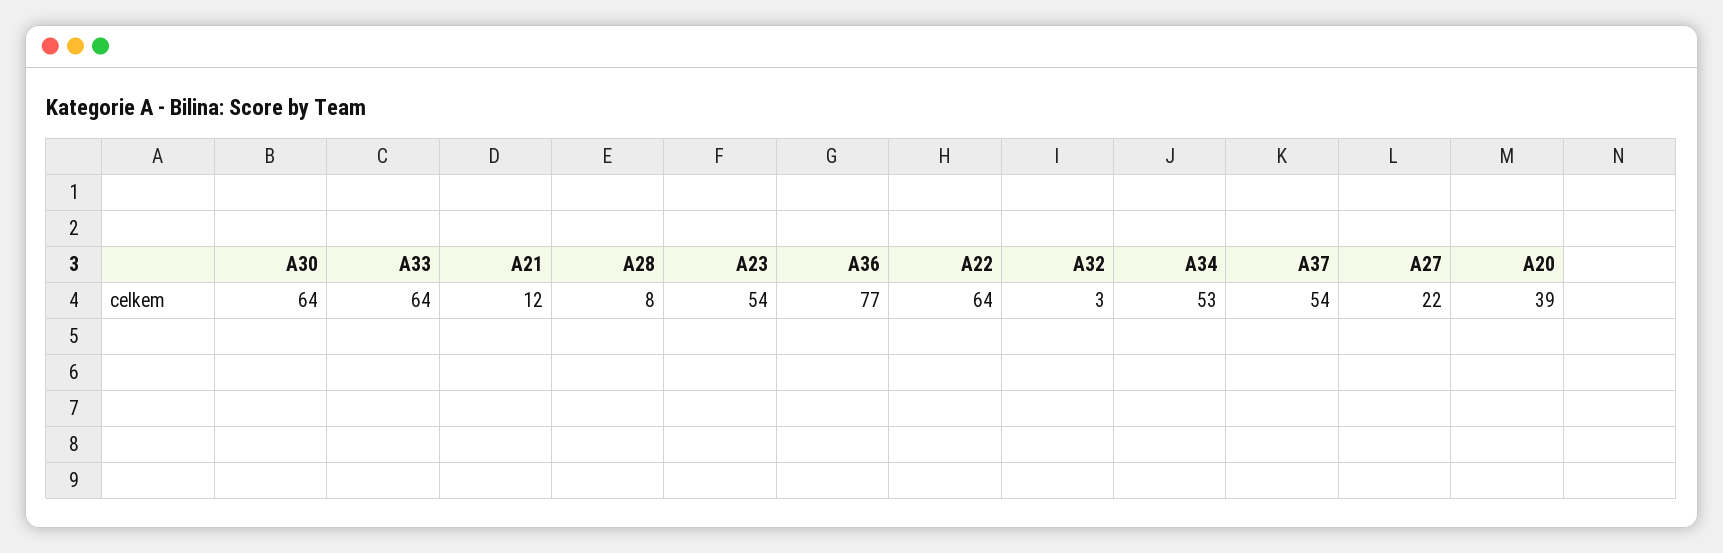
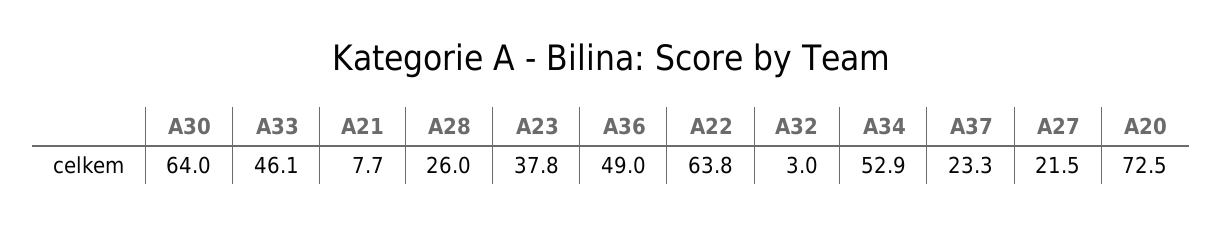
  {
    "A30": 64,
-   "A33": 64,
+   "A33": 46.1,
-   "A21": 12,
+   "A21": 7.7,
-   "A28": 8,
+   "A28": 26,
-   "A23": 54,
+   "A23": 37.8,
-   "A36": 77,
+   "A36": 49,
    "A22": 63.8,
    "A32": 3,
    "A34": 52.9,
-   "A37": 54,
+   "A37": 23.3,
    "A27": 21.5,
-   "A20": 39
+   "A20": 72.5
  }

